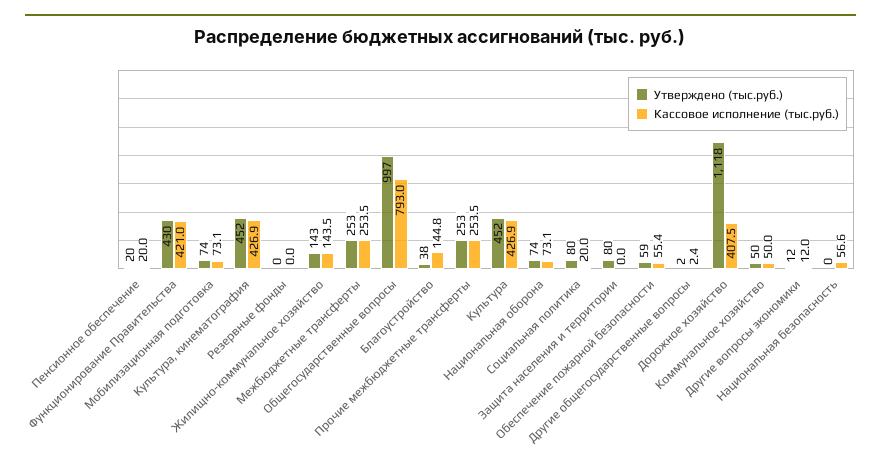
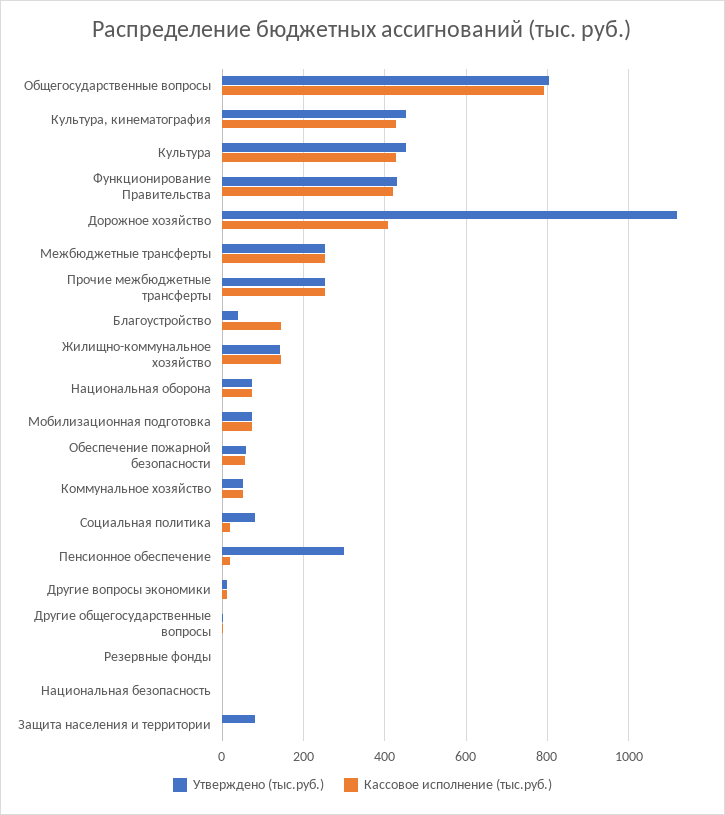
  {
    "Утверждено (тыс.руб.)": {
-     "Пенсионное обеспечение": 20,
+     "Пенсионное обеспечение": 300,
      "Функционирование Правительства": 430,
      "Мобилизационная подготовка": 74,
      "Культура, кинематография": 452,
      "Резервные фонды": 0,
      "Жилищно-коммунальное хозяйство": 143,
      "Межбюджетные трансферты": 253,
-     "Общегосударственные вопросы": 997,
+     "Общегосударственные вопросы": 800,
      "Благоустройство": 38,
      "Прочие межбюджетные трансферты": 253,
      "Культура": 452,
      "Национальная оборона": 74,
      "Социальная политика": 80,
      "Защита населения и территории": 80,
      "Обеспечение пожарной безопасности": 59,
      "Другие общегосударственные вопросы": 2,
      "Дорожное хозяйство": 1118,
      "Коммунальное хозяйство": 50,
      "Другие вопросы экономики": 12,
      "Национальная безопасность": 0
    },
    "Кассовое исполнение (тыс.руб.)": {
      "Пенсионное обеспечение": 20,
      "Функционирование Правительства": 421,
      "Мобилизационная подготовка": 73.1,
      "Культура, кинематография": 426.9,
      "Резервные фонды": 0,
      "Жилищно-коммунальное хозяйство": 143.5,
      "Межбюджетные трансферты": 253.5,
      "Общегосударственные вопросы": 793,
      "Благоустройство": 144.8,
      "Прочие межбюджетные трансферты": 253.5,
      "Культура": 426.9,
      "Национальная оборона": 73.1,
      "Социальная политика": 20,
      "Защита населения и территории": 0,
      "Обеспечение пожарной безопасности": 55.4,
      "Другие общегосударственные вопросы": 2.4,
      "Дорожное хозяйство": 407.5,
      "Коммунальное хозяйство": 50,
      "Другие вопросы экономики": 12,
-     "Национальная безопасность": 56.6
+     "Национальная безопасность": 0
    }
  }

